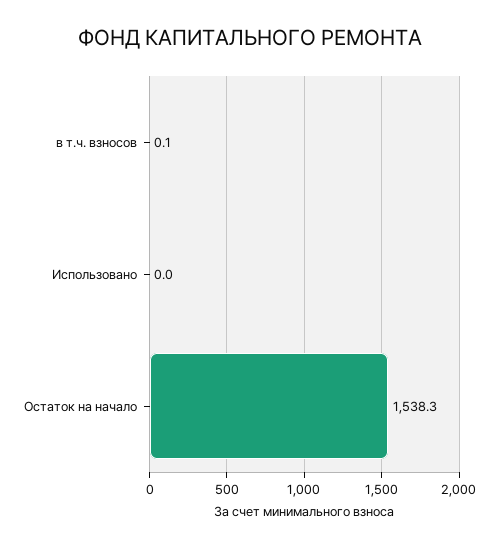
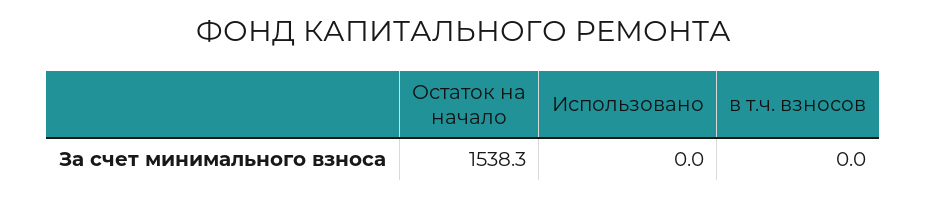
  {
-   "в т.ч. взносов": 0.1,
+   "в т.ч. взносов": 0,
    "Использовано": 0,
    "Остаток на начало": 1538.3
  }

